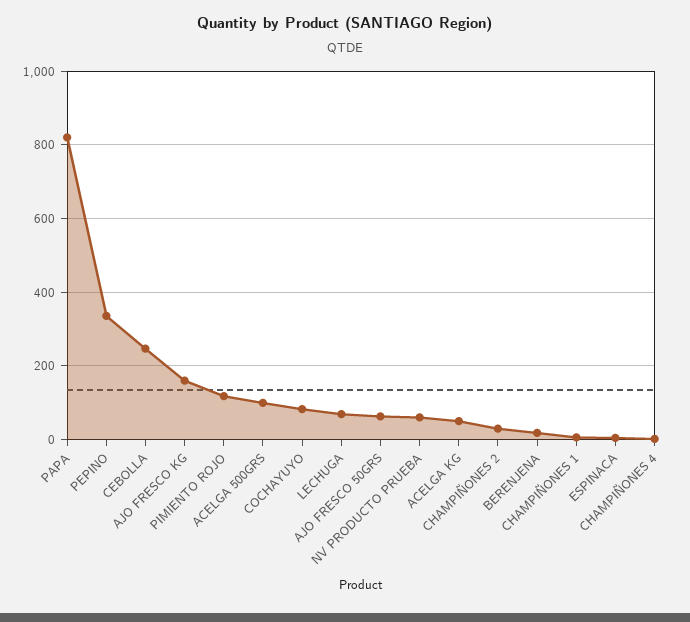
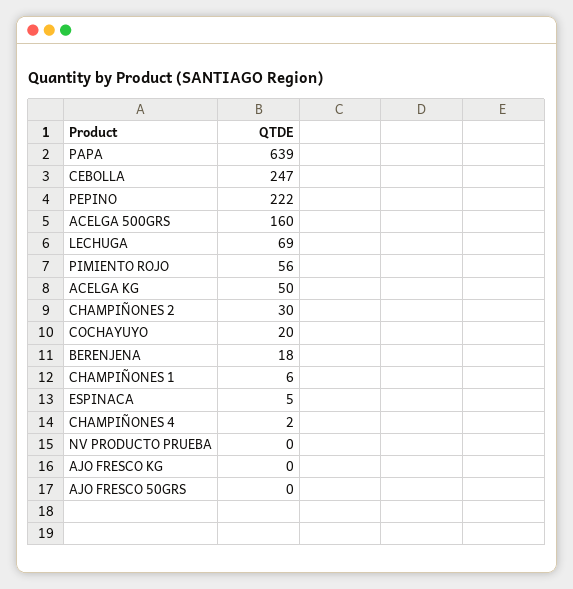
  {
-   "PAPA": 820,
+   "PAPA": 639,
-   "PEPINO": 340,
+   "PEPINO": 222,
    "CEBOLLA": 247,
-   "AJO FRESCO KG": 160,
+   "AJO FRESCO KG": 0,
-   "PIMIENTO ROJO": 120,
+   "PIMIENTO ROJO": 56,
-   "ACELGA 500GRS": 100,
+   "ACELGA 500GRS": 160,
-   "COCHAYUYO": 80,
+   "COCHAYUYO": 20,
    "LECHUGA": 69,
-   "AJO FRESCO 50GRS": 60,
+   "AJO FRESCO 50GRS": 0,
-   "NV PRODUCTO PRUEBA": 60,
+   "NV PRODUCTO PRUEBA": 0,
    "ACELGA KG": 50,
    "CHAMPIÑONES 2": 30,
    "BERENJENA": 18,
    "CHAMPIÑONES 1": 6,
    "ESPINACA": 5,
    "CHAMPIÑONES 4": 2
  }

